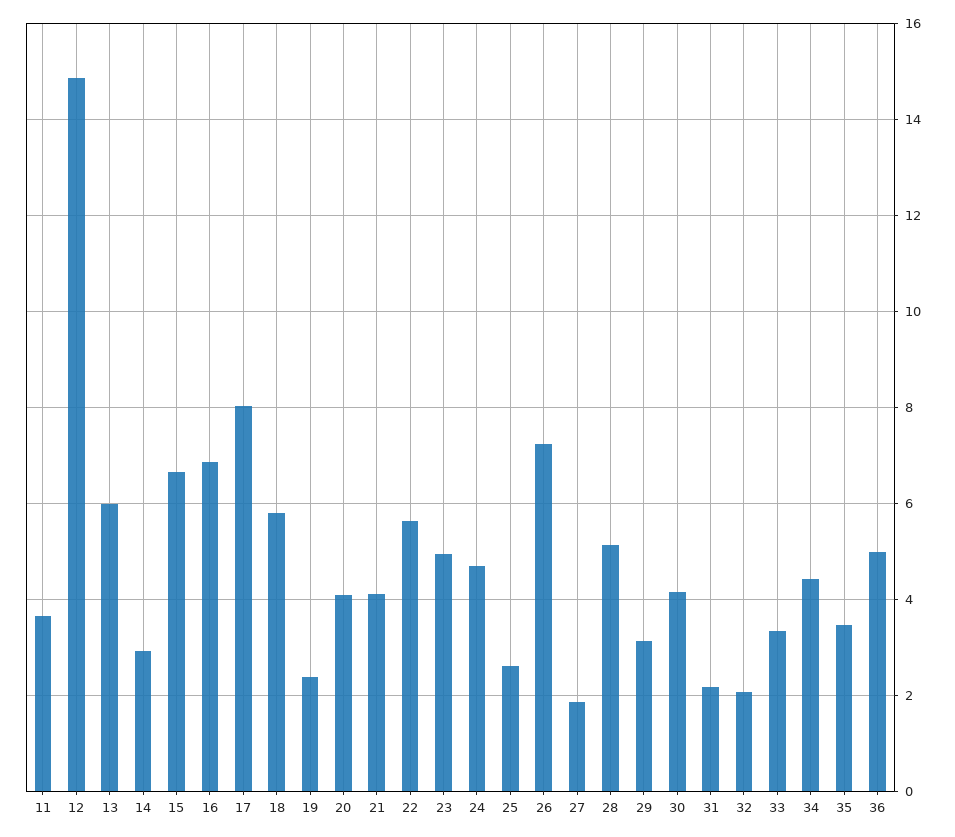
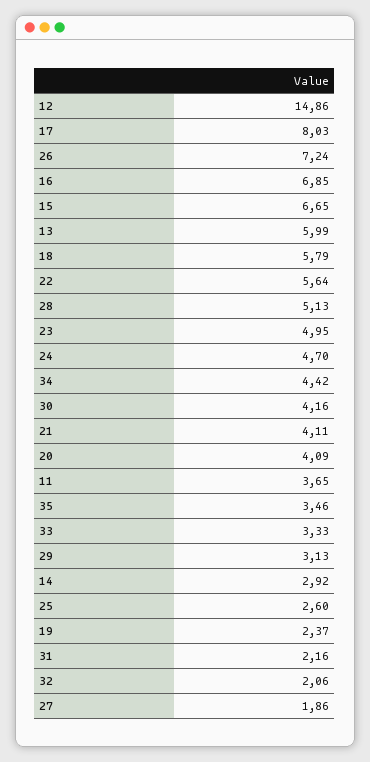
  {
    "11": 3.65,
    "12": 14.86,
    "13": 5.99,
    "14": 2.92,
    "15": 6.65,
    "16": 6.85,
    "17": 8.03,
    "18": 5.79,
    "19": 2.37,
    "20": 4.09,
    "21": 4.11,
    "22": 5.64,
    "23": 4.95,
    "24": 4.7,
    "25": 2.6,
    "26": 7.24,
    "27": 1.86,
    "28": 5.13,
    "29": 3.13,
    "30": 4.16,
    "31": 2.16,
    "32": 2.06,
    "33": 3.33,
    "34": 4.42,
-   "35": 3.46,
+   "35": 3.46
-   "36": 5
  }

